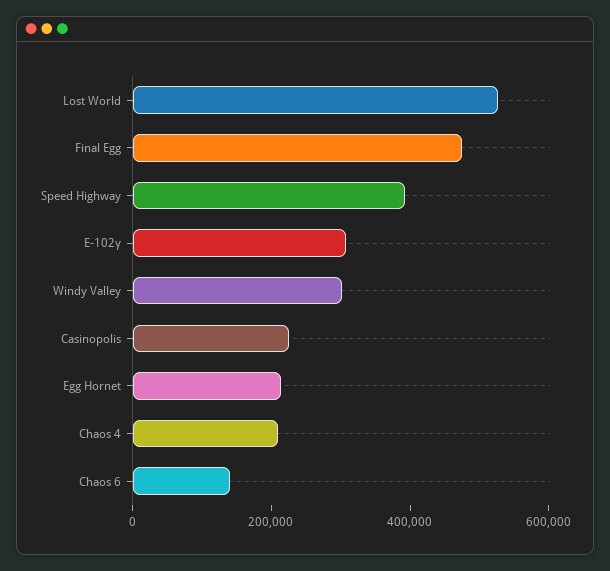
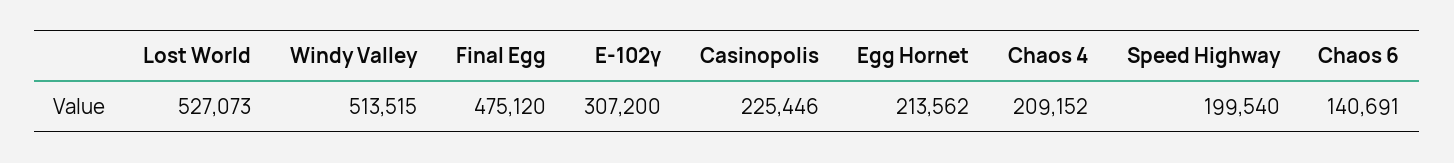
  {
    "Lost World": 527073,
    "Final Egg": 475120,
-   "Speed Highway": 400000,
+   "Speed Highway": 199540,
    "E-102γ": 307200,
-   "Windy Valley": 300000,
+   "Windy Valley": 513515,
    "Casinopolis": 225446,
    "Egg Hornet": 213562,
    "Chaos 4": 209152,
    "Chaos 6": 140691
  }

